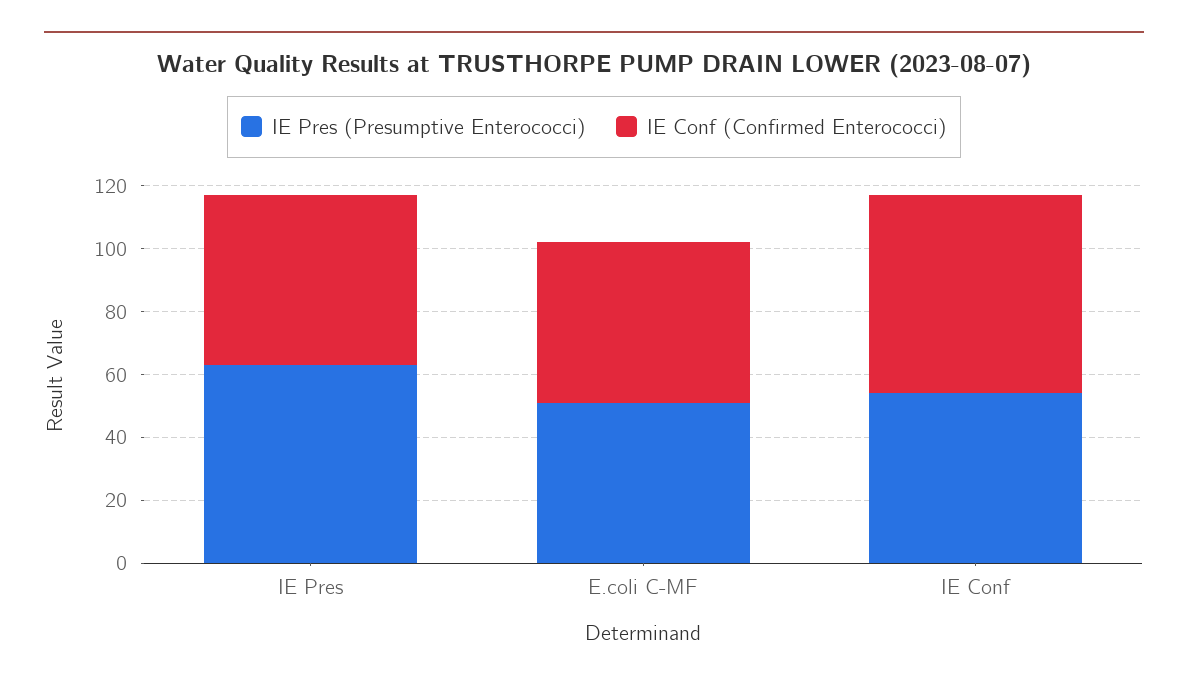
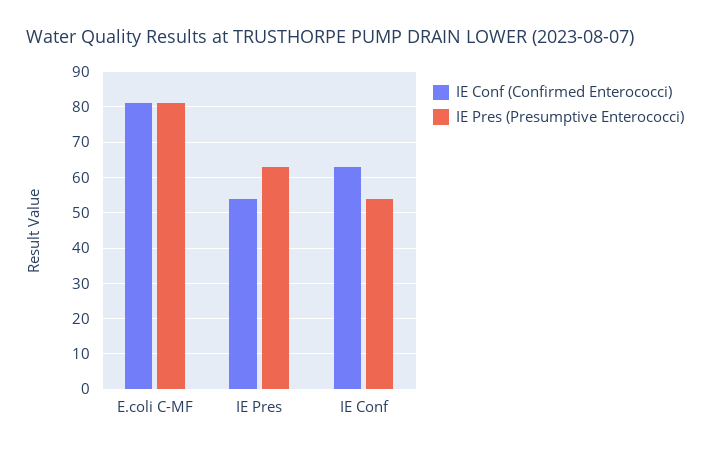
  {
    "IE Pres (Presumptive Enterococci)": {
      "IE Pres": 65,
-     "E.coli C-MF": 50,
+     "E.coli C-MF": 80,
      "IE Conf": 55
    },
    "IE Conf (Confirmed Enterococci)": {
      "IE Pres": 55,
-     "E.coli C-MF": 50,
+     "E.coli C-MF": 80,
      "IE Conf": 65
    }
  }

